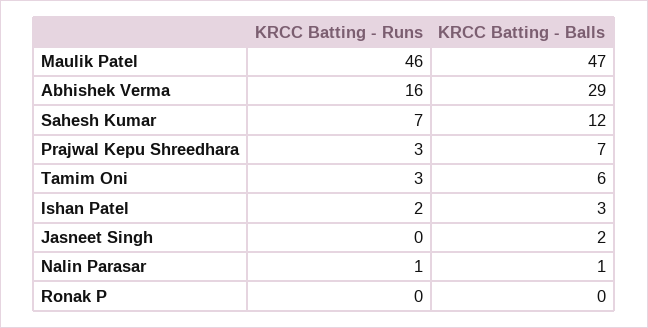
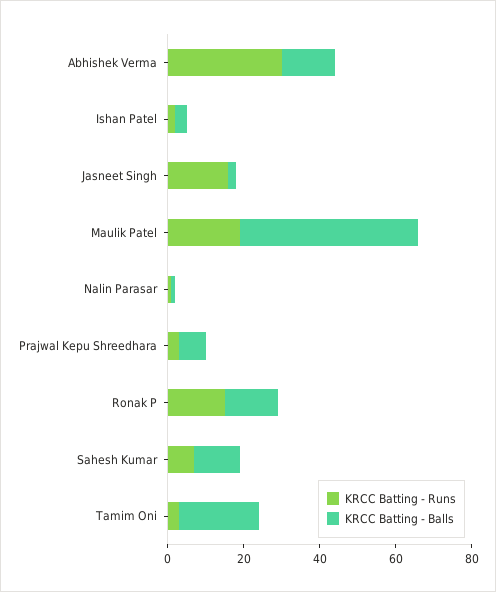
  {
    "KRCC Batting - Runs": {
-     "Maulik Patel": 46,
+     "Maulik Patel": 20,
-     "Abhishek Verma": 16,
+     "Abhishek Verma": 30,
      "Sahesh Kumar": 7,
      "Prajwal Kepu Shreedhara": 3,
      "Tamim Oni": 3,
      "Ishan Patel": 2,
-     "Jasneet Singh": 0,
+     "Jasneet Singh": 15,
      "Nalin Parasar": 1,
-     "Ronak P": 0
+     "Ronak P": 15
    },
    "KRCC Batting - Balls": {
      "Maulik Patel": 47,
-     "Abhishek Verma": 29,
+     "Abhishek Verma": 15,
      "Sahesh Kumar": 12,
      "Prajwal Kepu Shreedhara": 7,
-     "Tamim Oni": 6,
+     "Tamim Oni": 20,
      "Ishan Patel": 3,
      "Jasneet Singh": 2,
      "Nalin Parasar": 1,
-     "Ronak P": 0
+     "Ronak P": 15
    }
  }

